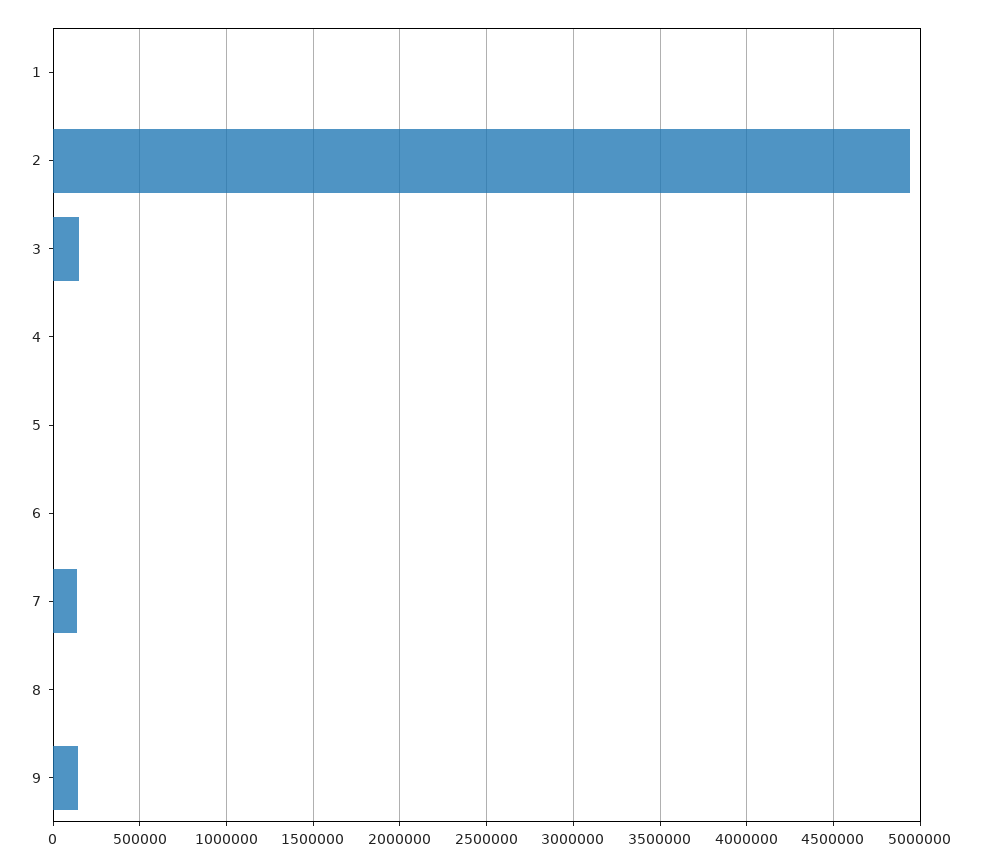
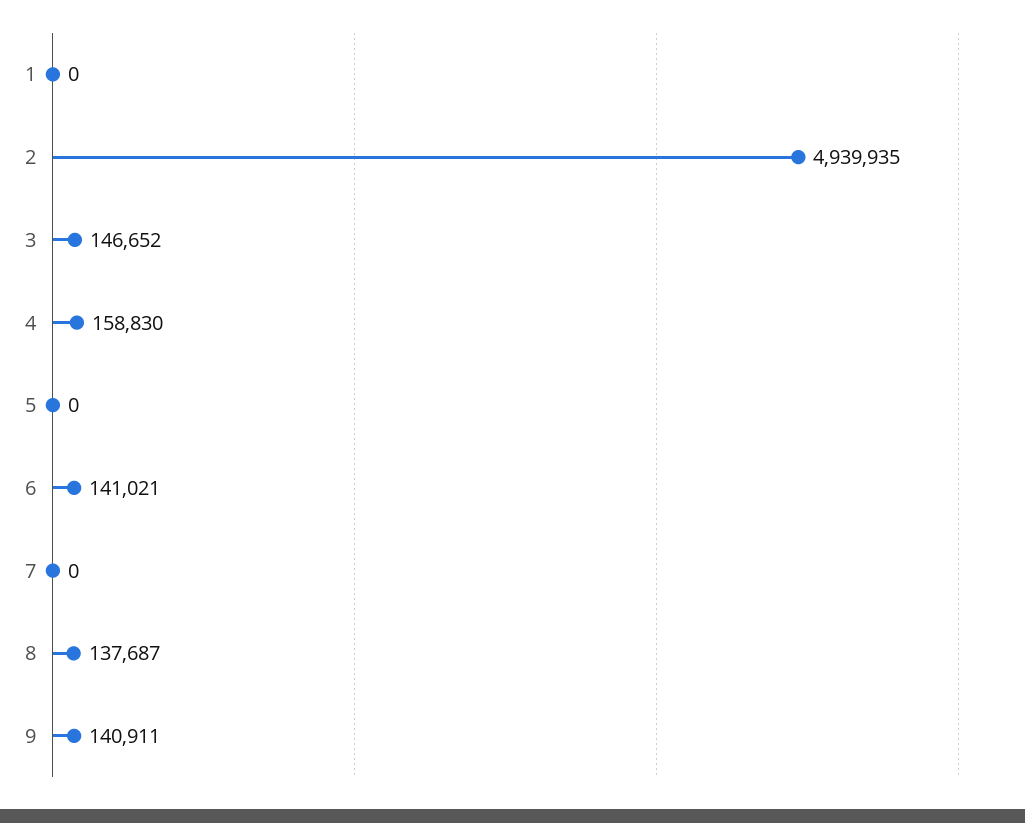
  {
    "1": 0,
    "2": 4939935,
    "3": 146652,
-   "4": 0,
+   "4": 158830,
    "5": 0,
-   "6": 0,
+   "6": 141021,
-   "7": 150000,
+   "7": 0,
-   "8": 0,
+   "8": 137687,
    "9": 140911
  }

